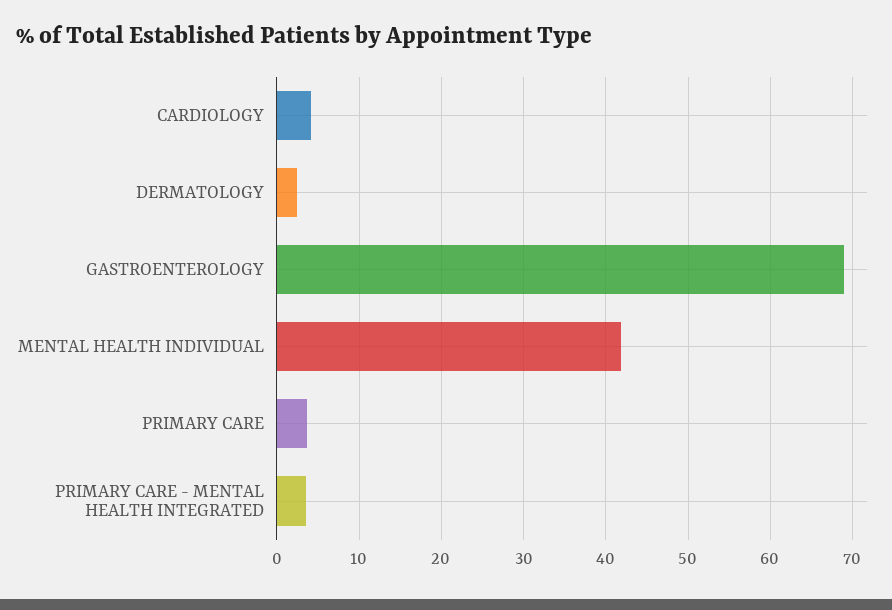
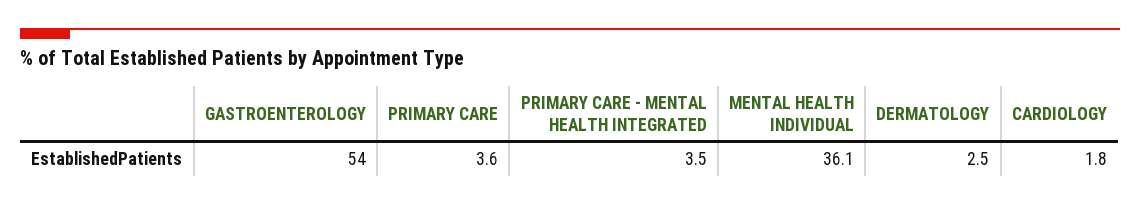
  {
-   "CARDIOLOGY": 4,
+   "CARDIOLOGY": 1.8,
    "DERMATOLOGY": 2.5,
-   "GASTROENTEROLOGY": 69,
+   "GASTROENTEROLOGY": 54,
-   "MENTAL HEALTH INDIVIDUAL": 42,
+   "MENTAL HEALTH INDIVIDUAL": 36.1,
    "PRIMARY CARE": 3.6,
    "PRIMARY CARE - MENTAL HEALTH INTEGRATED": 3.5
  }

